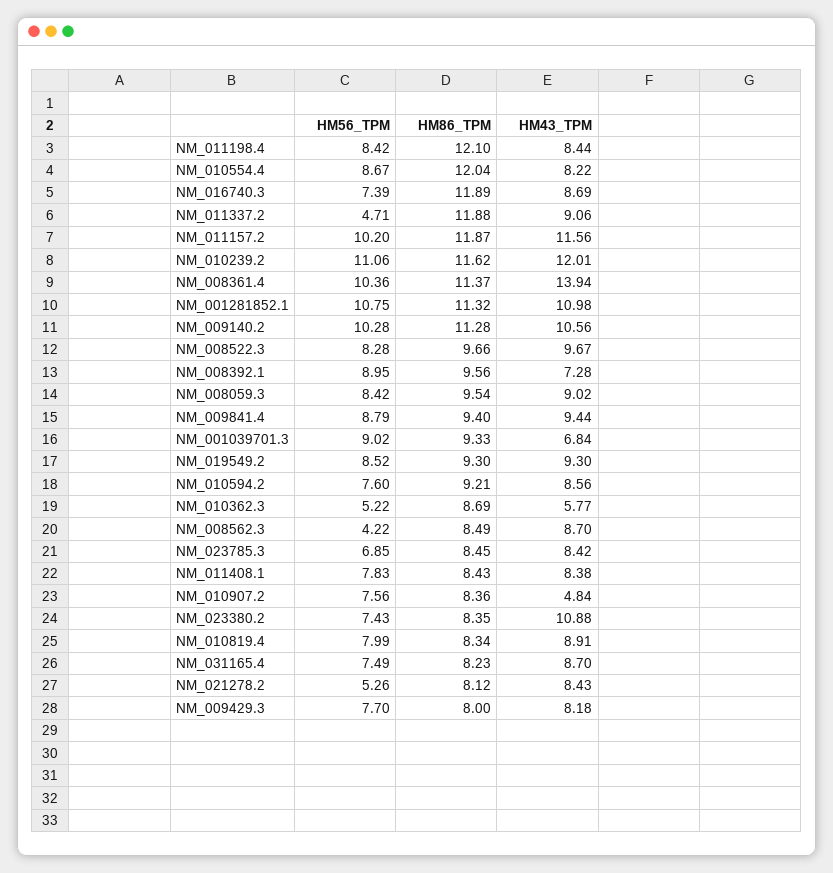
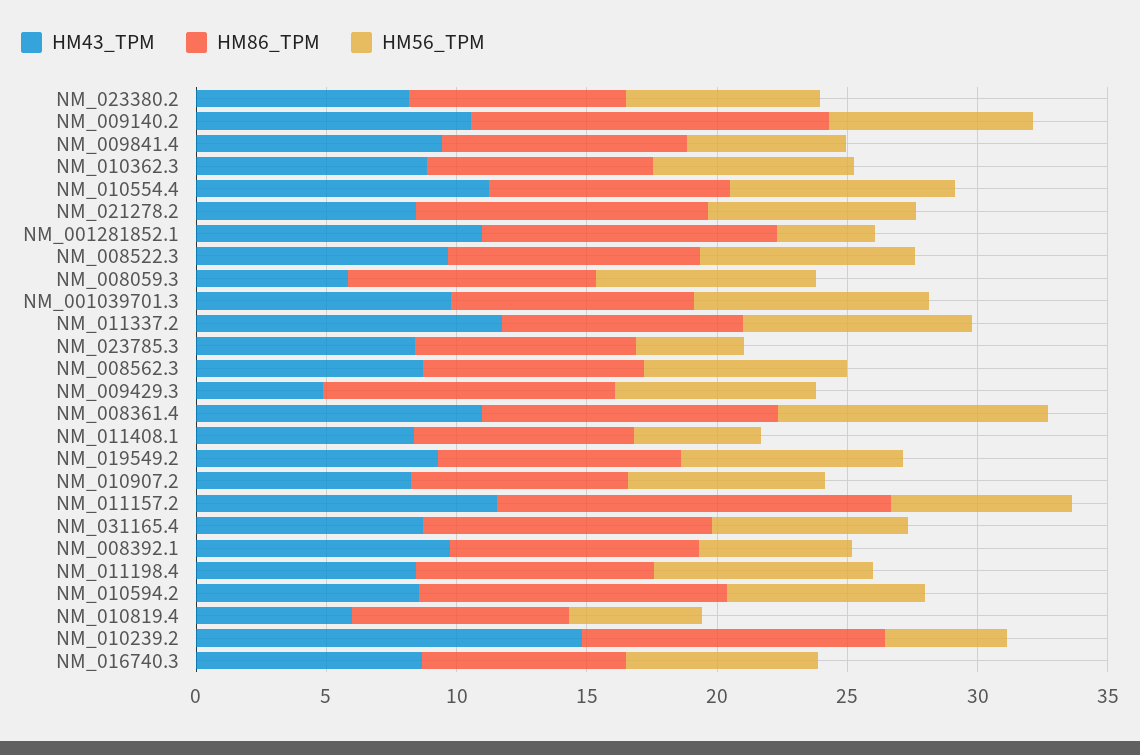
  {
    "HM56_TPM": {
      "NM_011198.4": 8.42,
      "NM_010554.4": 8.67,
      "NM_016740.3": 7.39,
-     "NM_011337.2": 4.71,
+     "NM_011337.2": 9,
-     "NM_011157.2": 10.2,
+     "NM_011157.2": 7,
-     "NM_010239.2": 11.06,
+     "NM_010239.2": 5,
      "NM_008361.4": 10.36,
-     "NM_001281852.1": 10.75,
+     "NM_001281852.1": 4,
-     "NM_009140.2": 10.28,
+     "NM_009140.2": 8,
      "NM_008522.3": 8.28,
-     "NM_008392.1": 8.95,
+     "NM_008392.1": 6,
      "NM_008059.3": 8.42,
-     "NM_009841.4": 8.79,
+     "NM_009841.4": 6,
      "NM_001039701.3": 9.02,
      "NM_019549.2": 8.52,
      "NM_010594.2": 7.6,
-     "NM_010362.3": 5.22,
+     "NM_010362.3": 8,
-     "NM_008562.3": 4.22,
+     "NM_008562.3": 8,
-     "NM_023785.3": 6.85,
+     "NM_023785.3": 4,
-     "NM_011408.1": 7.83,
+     "NM_011408.1": 5,
      "NM_010907.2": 7.56,
      "NM_023380.2": 7.43,
-     "NM_010819.4": 7.99,
+     "NM_010819.4": 5,
      "NM_031165.4": 7.49,
-     "NM_021278.2": 5.26,
+     "NM_021278.2": 8,
      "NM_009429.3": 7.7
    },
    "HM86_TPM": {
-     "NM_011198.4": 12.1,
+     "NM_011198.4": 9,
-     "NM_010554.4": 12.04,
+     "NM_010554.4": 9,
-     "NM_016740.3": 11.89,
+     "NM_016740.3": 8,
-     "NM_011337.2": 11.88,
+     "NM_011337.2": 9,
-     "NM_011157.2": 11.87,
+     "NM_011157.2": 15,
      "NM_010239.2": 11.62,
      "NM_008361.4": 11.37,
      "NM_001281852.1": 11.32,
-     "NM_009140.2": 11.28,
+     "NM_009140.2": 14,
      "NM_008522.3": 9.66,
      "NM_008392.1": 9.56,
      "NM_008059.3": 9.54,
      "NM_009841.4": 9.4,
      "NM_001039701.3": 9.33,
      "NM_019549.2": 9.3,
-     "NM_010594.2": 9.21,
+     "NM_010594.2": 12,
      "NM_010362.3": 8.69,
      "NM_008562.3": 8.49,
      "NM_023785.3": 8.45,
      "NM_011408.1": 8.43,
      "NM_010907.2": 8.36,
      "NM_023380.2": 8.35,
      "NM_010819.4": 8.34,
-     "NM_031165.4": 8.23,
+     "NM_031165.4": 11,
-     "NM_021278.2": 8.12,
+     "NM_021278.2": 11,
-     "NM_009429.3": 8
+     "NM_009429.3": 11
    },
    "HM43_TPM": {
      "NM_011198.4": 8.44,
-     "NM_010554.4": 8.22,
+     "NM_010554.4": 11,
      "NM_016740.3": 8.69,
-     "NM_011337.2": 9.06,
+     "NM_011337.2": 12,
      "NM_011157.2": 11.56,
-     "NM_010239.2": 12.01,
+     "NM_010239.2": 15,
-     "NM_008361.4": 13.94,
+     "NM_008361.4": 11,
      "NM_001281852.1": 10.98,
      "NM_009140.2": 10.56,
      "NM_008522.3": 9.67,
-     "NM_008392.1": 7.28,
+     "NM_008392.1": 10,
-     "NM_008059.3": 9.02,
+     "NM_008059.3": 6,
      "NM_009841.4": 9.44,
-     "NM_001039701.3": 6.84,
+     "NM_001039701.3": 10,
      "NM_019549.2": 9.3,
      "NM_010594.2": 8.56,
-     "NM_010362.3": 5.77,
+     "NM_010362.3": 9,
      "NM_008562.3": 8.7,
      "NM_023785.3": 8.42,
      "NM_011408.1": 8.38,
-     "NM_010907.2": 4.84,
+     "NM_010907.2": 8,
-     "NM_023380.2": 10.88,
+     "NM_023380.2": 8,
-     "NM_010819.4": 8.91,
+     "NM_010819.4": 6,
      "NM_031165.4": 8.7,
      "NM_021278.2": 8.43,
-     "NM_009429.3": 8.18
+     "NM_009429.3": 5
    }
  }

